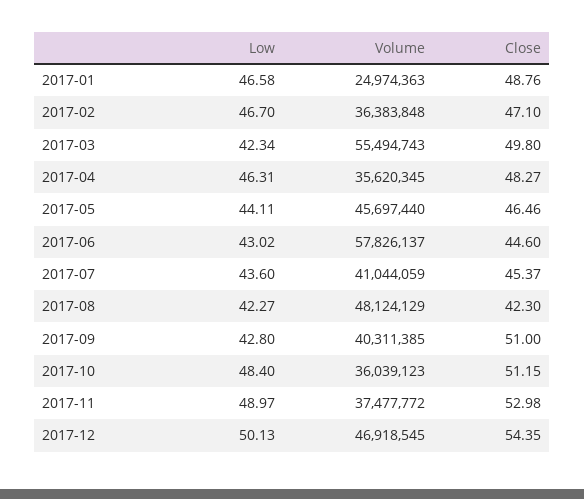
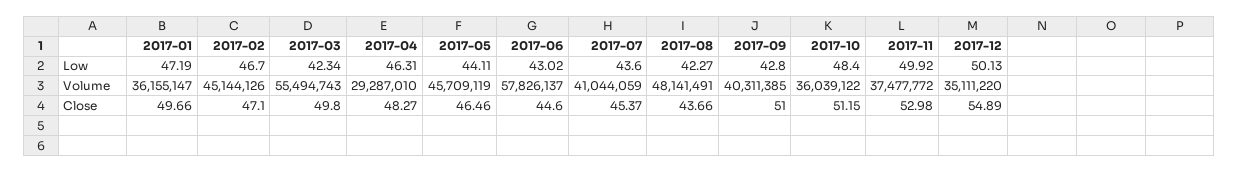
  {
    "Low": {
-     "2017-01": 46.58,
+     "2017-01": 47.19,
      "2017-02": 46.7,
      "2017-03": 42.34,
      "2017-04": 46.31,
      "2017-05": 44.11,
      "2017-06": 43.02,
      "2017-07": 43.6,
      "2017-08": 42.27,
      "2017-09": 42.8,
      "2017-10": 48.4,
-     "2017-11": 48.97,
+     "2017-11": 49.92,
      "2017-12": 50.13
    },
    "Volume": {
-     "2017-01": 24974363,
+     "2017-01": 36155147,
-     "2017-02": 36383848,
+     "2017-02": 45144126,
      "2017-03": 55494743,
-     "2017-04": 35620345,
+     "2017-04": 29287010,
-     "2017-05": 45697440,
+     "2017-05": 45709119,
      "2017-06": 57826137,
      "2017-07": 41044059,
-     "2017-08": 48124129,
+     "2017-08": 48141491,
      "2017-09": 40311385,
-     "2017-10": 36039123,
+     "2017-10": 36039122,
      "2017-11": 37477772,
-     "2017-12": 46918545
+     "2017-12": 35111220
    },
    "Close": {
-     "2017-01": 48.76,
+     "2017-01": 49.66,
      "2017-02": 47.1,
      "2017-03": 49.8,
      "2017-04": 48.27,
      "2017-05": 46.46,
      "2017-06": 44.6,
      "2017-07": 45.37,
-     "2017-08": 42.3,
+     "2017-08": 43.66,
      "2017-09": 51,
      "2017-10": 51.15,
      "2017-11": 52.98,
-     "2017-12": 54.35
+     "2017-12": 54.89
    }
  }

